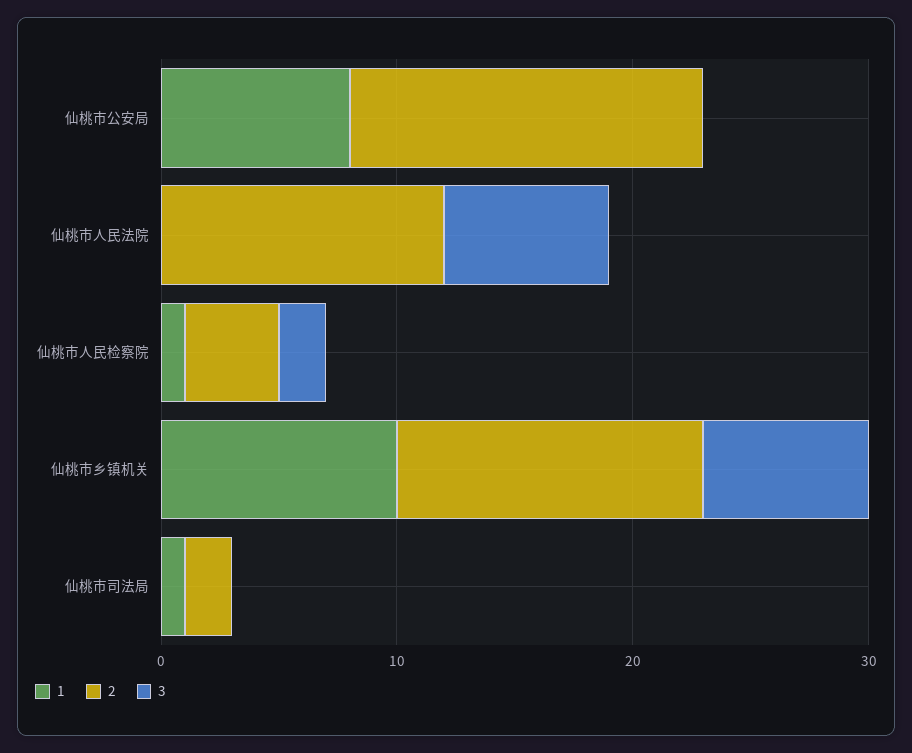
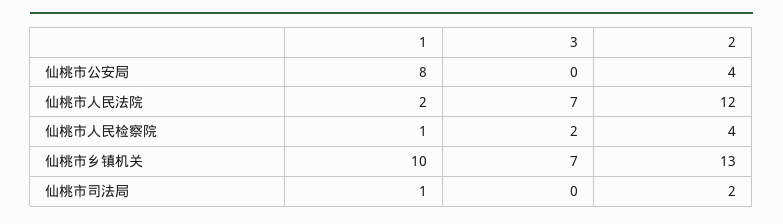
  {
    "1": {
      "仙桃市公安局": 8,
-     "仙桃市人民法院": 0,
+     "仙桃市人民法院": 2,
      "仙桃市人民检察院": 1,
      "仙桃市乡镇机关": 10,
      "仙桃市司法局": 1
    },
    "2": {
-     "仙桃市公安局": 15,
+     "仙桃市公安局": 4,
      "仙桃市人民法院": 12,
      "仙桃市人民检察院": 4,
      "仙桃市乡镇机关": 13,
      "仙桃市司法局": 2
    },
    "3": {
      "仙桃市公安局": 0,
      "仙桃市人民法院": 7,
      "仙桃市人民检察院": 2,
      "仙桃市乡镇机关": 7,
      "仙桃市司法局": 0
    }
  }

